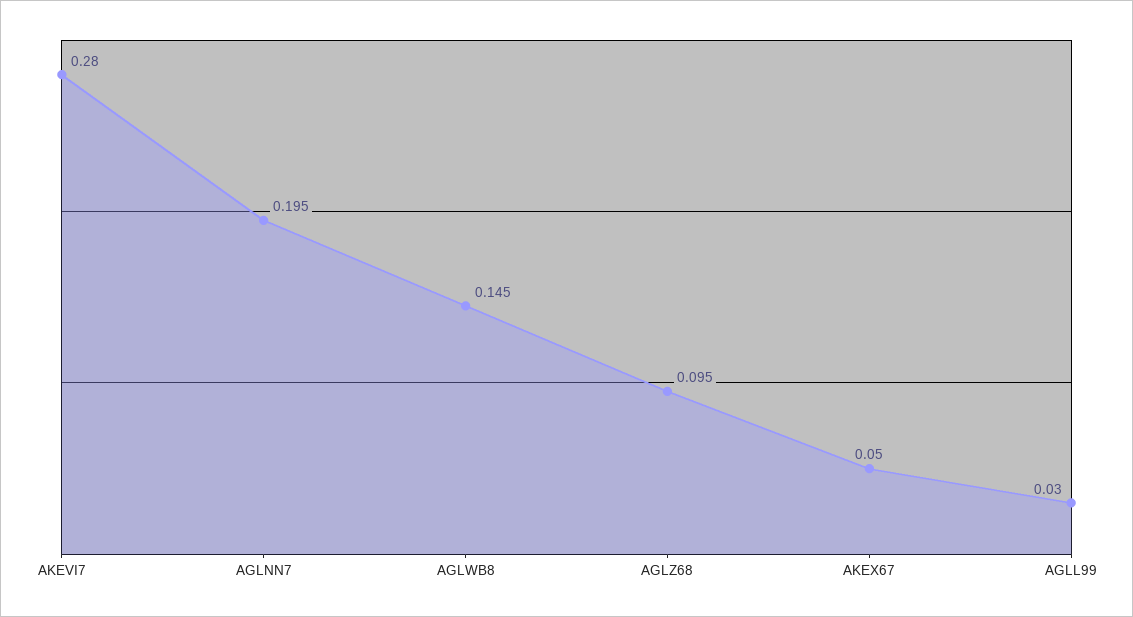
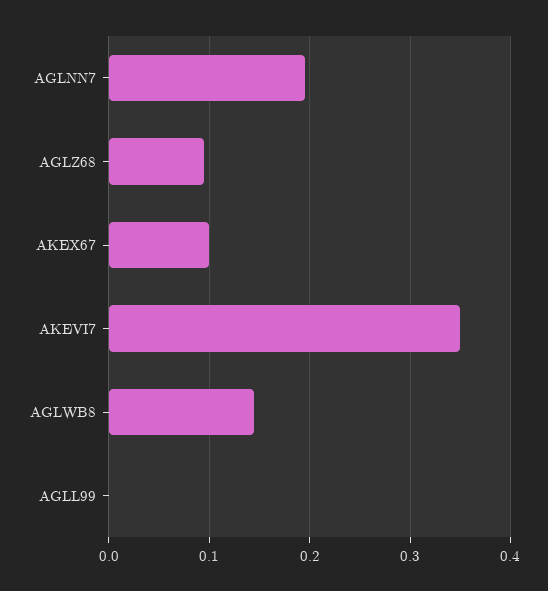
  {
-   "AKEVI7": 0.28,
+   "AKEVI7": 0.35,
    "AGLNN7": 0.195,
    "AGLWB8": 0.145,
    "AGLZ68": 0.095,
-   "AKEX67": 0.05,
+   "AKEX67": 0.1,
-   "AGLL99": 0.03
+   "AGLL99": 0
  }

